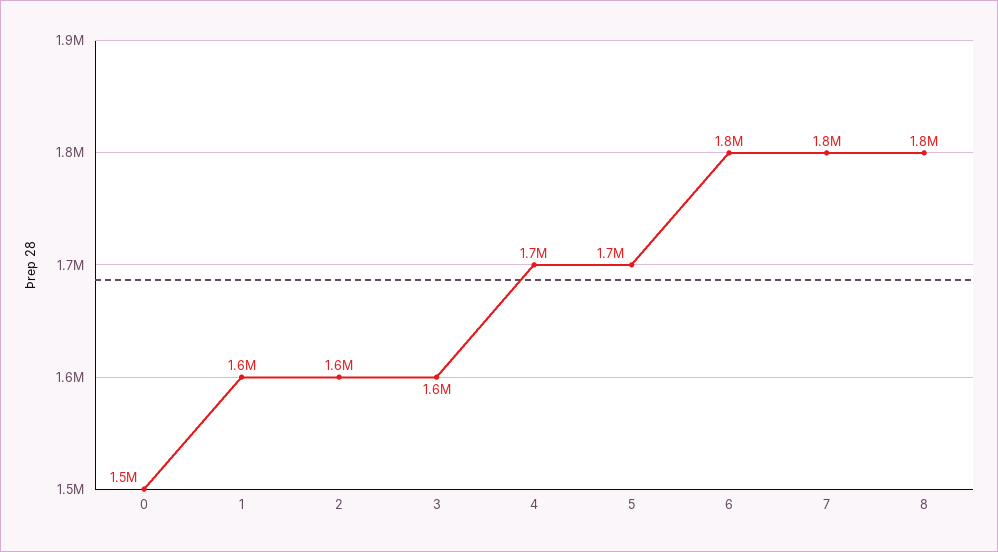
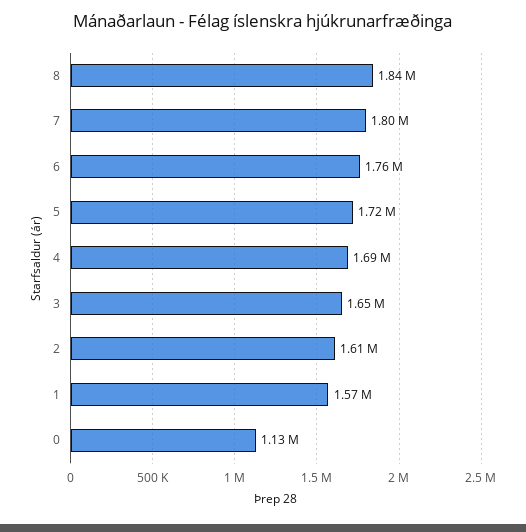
  {
-   "0": 1500000,
+   "0": 1130000,
    "1": 1570000,
    "2": 1610000,
    "3": 1650000,
    "4": 1690000,
    "5": 1720000,
    "6": 1760000,
    "7": 1800000,
    "8": 1840000
  }

